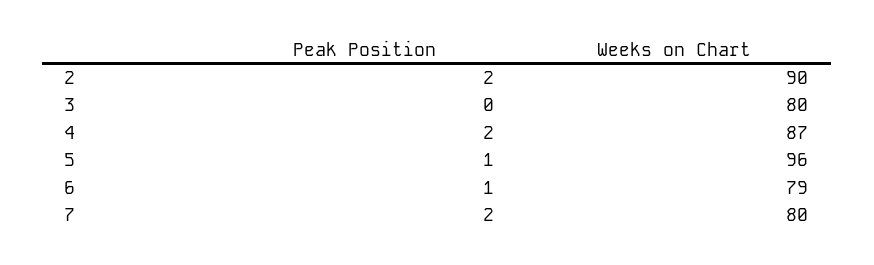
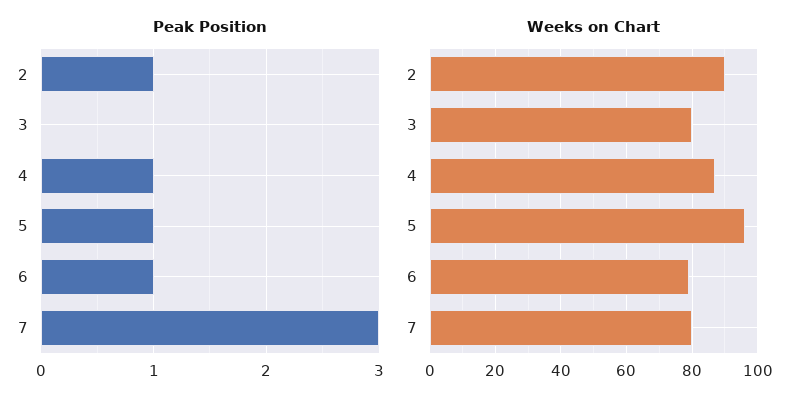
  {
    "Peak Position": {
-     "2": 2,
+     "2": 1,
      "3": 0,
-     "4": 2,
+     "4": 1,
      "5": 1,
      "6": 1,
-     "7": 2
+     "7": 3
    },
    "Weeks on Chart": {
      "2": 90,
      "3": 80,
      "4": 87,
      "5": 96,
      "6": 79,
      "7": 80
    }
  }

